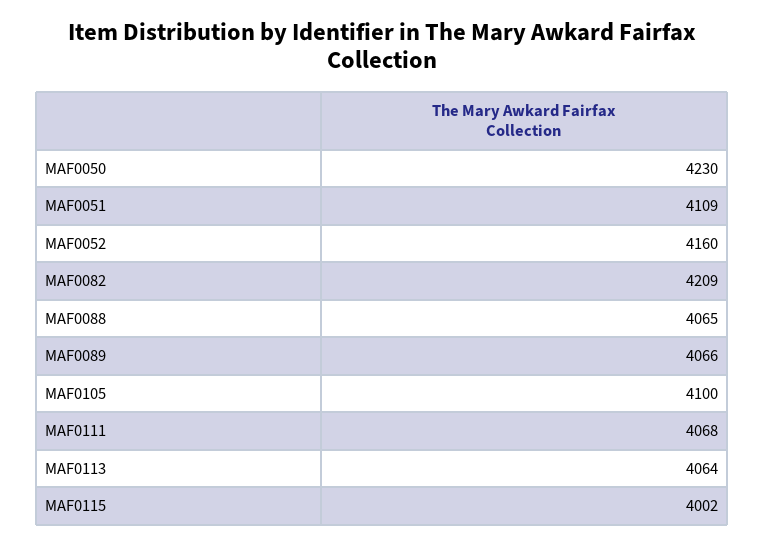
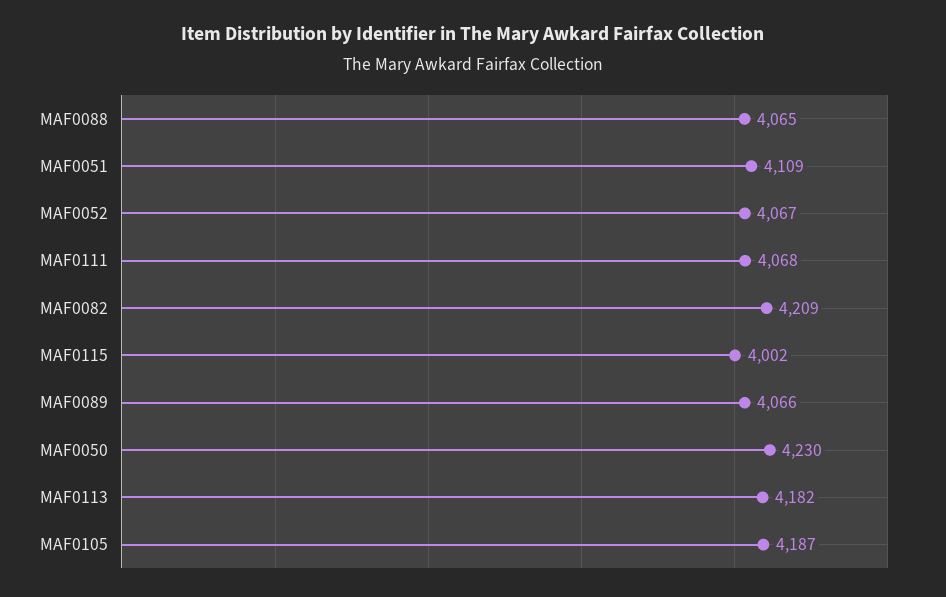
  {
    "MAF0050": 4230,
    "MAF0051": 4109,
-   "MAF0052": 4160,
+   "MAF0052": 4067,
    "MAF0082": 4209,
    "MAF0088": 4065,
    "MAF0089": 4066,
-   "MAF0105": 4100,
+   "MAF0105": 4187,
    "MAF0111": 4068,
-   "MAF0113": 4064,
+   "MAF0113": 4182,
    "MAF0115": 4002
  }

